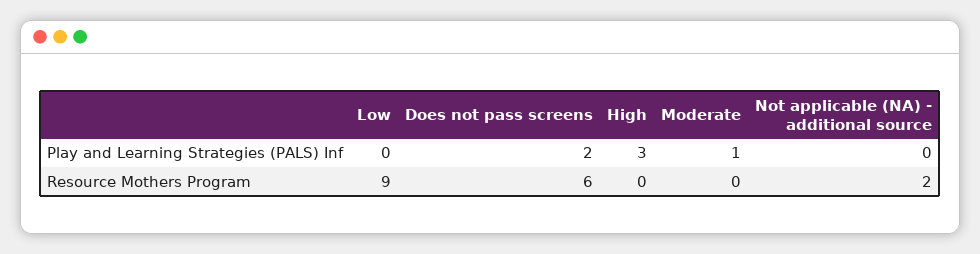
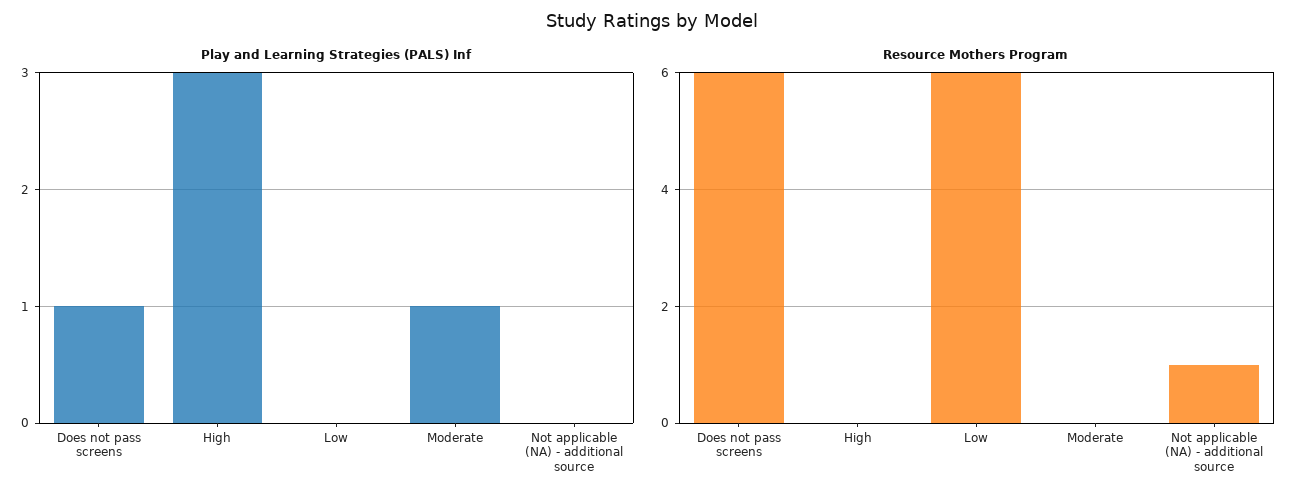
  {
    "Play and Learning Strategies (PALS) Inf": {
      "Low": 0,
-     "Does not pass screens": 2,
+     "Does not pass screens": 1,
      "High": 3,
      "Moderate": 1,
      "Not applicable (NA) - additional source": 0
    },
    "Resource Mothers Program": {
-     "Low": 9,
+     "Low": 6,
      "Does not pass screens": 6,
      "High": 0,
      "Moderate": 0,
-     "Not applicable (NA) - additional source": 2
+     "Not applicable (NA) - additional source": 1
    }
  }

